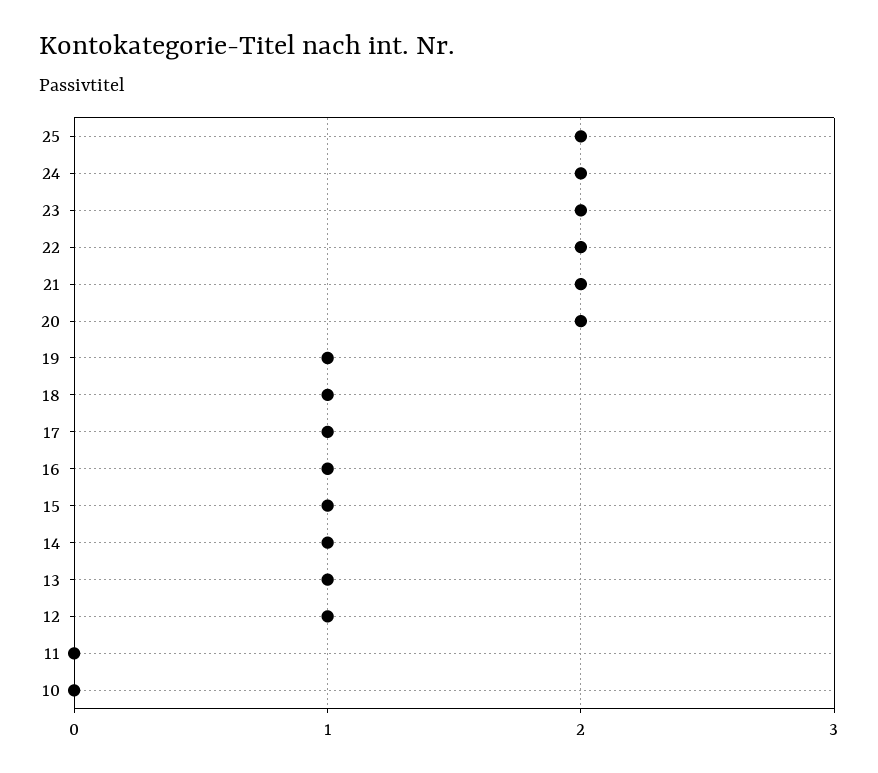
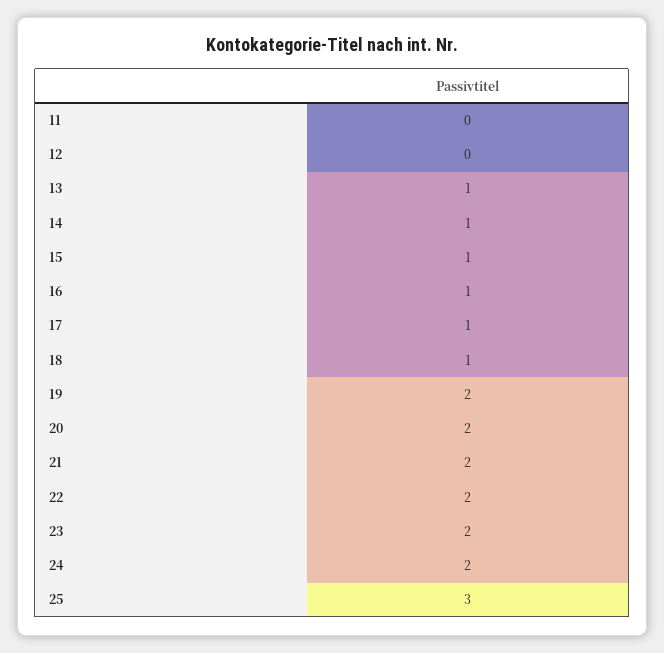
  {
-   "25": 2,
+   "25": 3,
    "24": 2,
    "23": 2,
    "22": 2,
    "21": 2,
    "20": 2,
-   "19": 1,
+   "19": 2,
    "18": 1,
    "17": 1,
    "16": 1,
    "15": 1,
    "14": 1,
    "13": 1,
-   "12": 1,
+   "12": 0,
-   "11": 0,
+   "11": 0
-   "10": 0
  }

